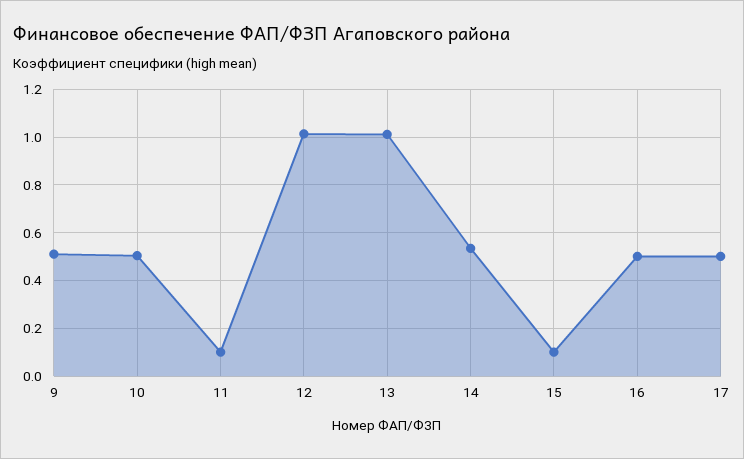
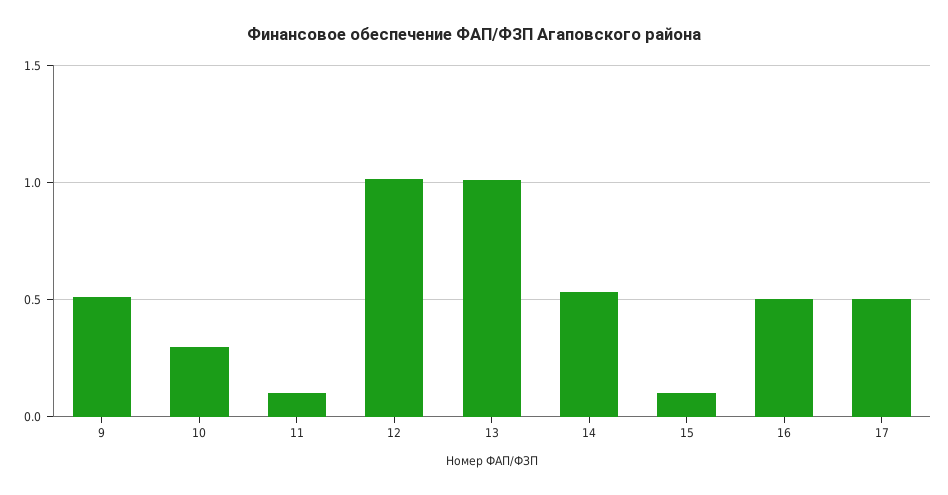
  {
    "9": 0.5,
-   "10": 0.5,
+   "10": 0.3,
    "11": 0.1,
    "12": 1,
    "13": 1,
    "14": 0.55,
    "15": 0.1,
    "16": 0.5,
    "17": 0.5
  }

